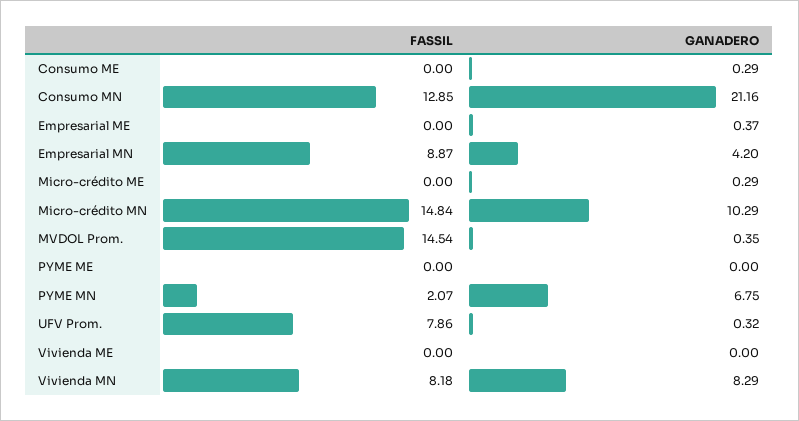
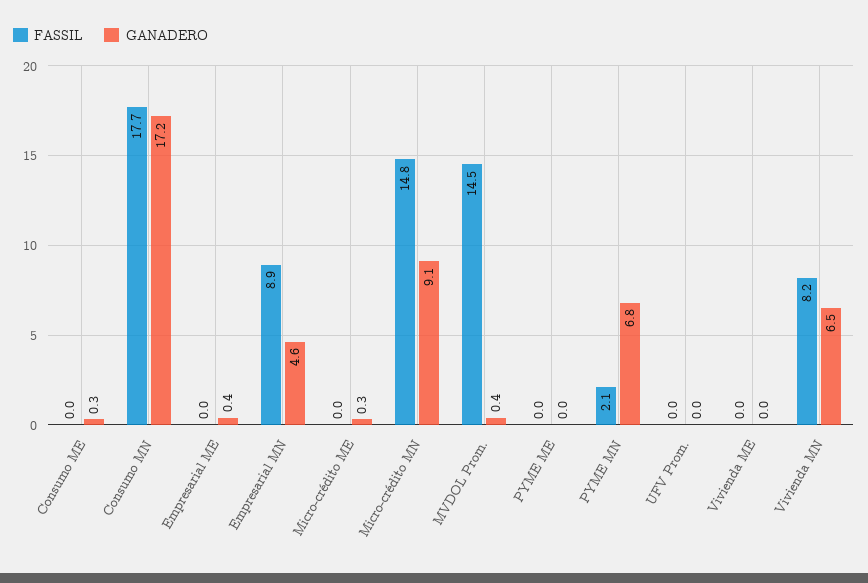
  {
    "FASSIL": {
      "Consumo ME": 0,
-     "Consumo MN": 12.85,
+     "Consumo MN": 17.7,
      "Empresarial ME": 0,
      "Empresarial MN": 8.87,
      "Micro-crédito ME": 0,
      "Micro-crédito MN": 14.84,
      "MVDOL Prom.": 14.54,
      "PYME ME": 0,
      "PYME MN": 2.07,
-     "UFV Prom.": 7.86,
+     "UFV Prom.": 0,
      "Vivienda ME": 0,
      "Vivienda MN": 8.18
    },
    "GANADERO": {
      "Consumo ME": 0.29,
-     "Consumo MN": 21.16,
+     "Consumo MN": 17.2,
      "Empresarial ME": 0.37,
-     "Empresarial MN": 4.2,
+     "Empresarial MN": 4.6,
      "Micro-crédito ME": 0.29,
-     "Micro-crédito MN": 10.29,
+     "Micro-crédito MN": 9.1,
      "MVDOL Prom.": 0.35,
      "PYME ME": 0,
      "PYME MN": 6.75,
-     "UFV Prom.": 0.32,
+     "UFV Prom.": 0,
      "Vivienda ME": 0,
-     "Vivienda MN": 8.29
+     "Vivienda MN": 6.5
    }
  }

